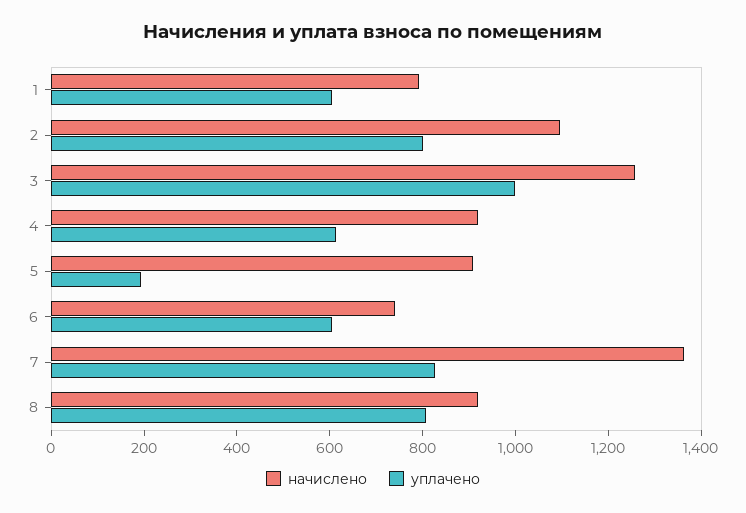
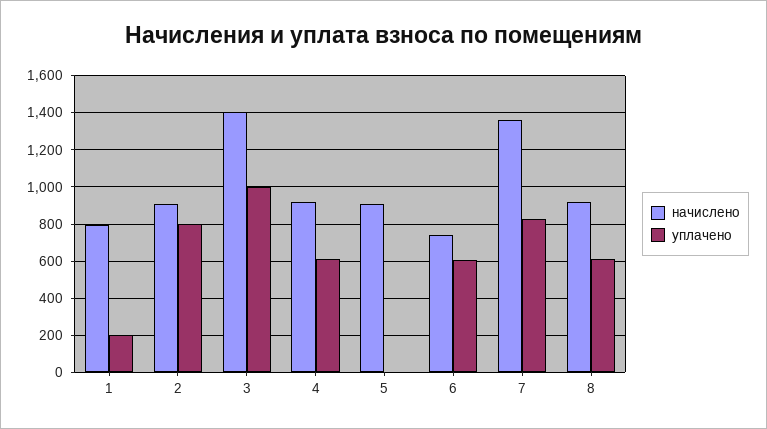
  {
    "начислено": {
      "1": 800,
-     "2": 1100,
+     "2": 900,
-     "3": 1250,
+     "3": 1400,
      "4": 900,
      "5": 900,
      "6": 750,
      "7": 1350,
      "8": 900
    },
    "уплачено": {
-     "1": 600,
+     "1": 200,
      "2": 800,
      "3": 1000,
      "4": 600,
-     "5": 200,
+     "5": 0,
      "6": 600,
      "7": 850,
-     "8": 800
+     "8": 600
    }
  }

